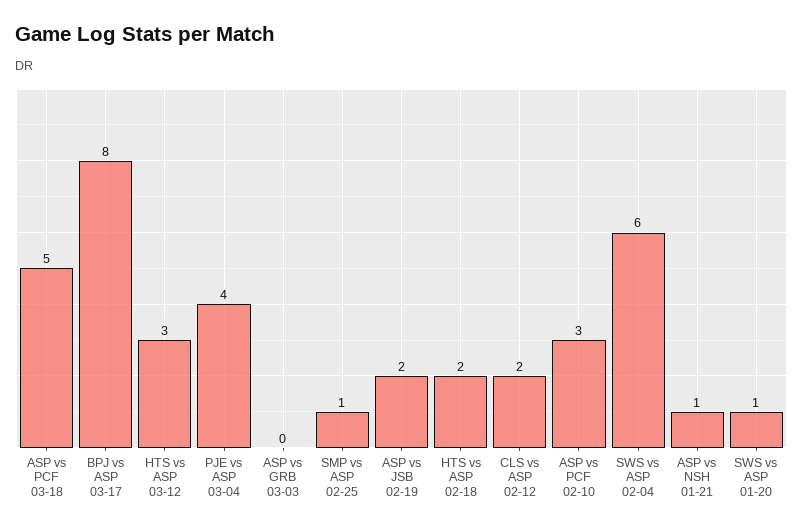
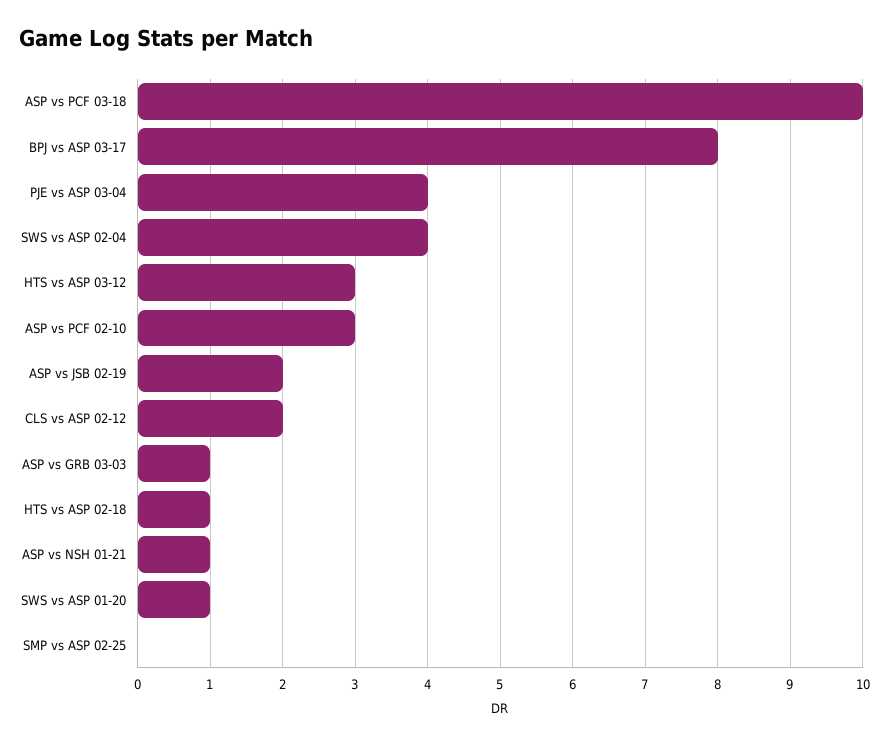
  {
-   "ASP vs PCF 03-18": 5,
+   "ASP vs PCF 03-18": 10,
    "BPJ vs ASP 03-17": 8,
    "HTS vs ASP 03-12": 3,
    "PJE vs ASP 03-04": 4,
-   "ASP vs GRB 03-03": 0,
+   "ASP vs GRB 03-03": 1,
-   "SMP vs ASP 02-25": 1,
+   "SMP vs ASP 02-25": 0,
    "ASP vs JSB 02-19": 2,
-   "HTS vs ASP 02-18": 2,
+   "HTS vs ASP 02-18": 1,
    "CLS vs ASP 02-12": 2,
    "ASP vs PCF 02-10": 3,
-   "SWS vs ASP 02-04": 6,
+   "SWS vs ASP 02-04": 4,
    "ASP vs NSH 01-21": 1,
    "SWS vs ASP 01-20": 1
  }

